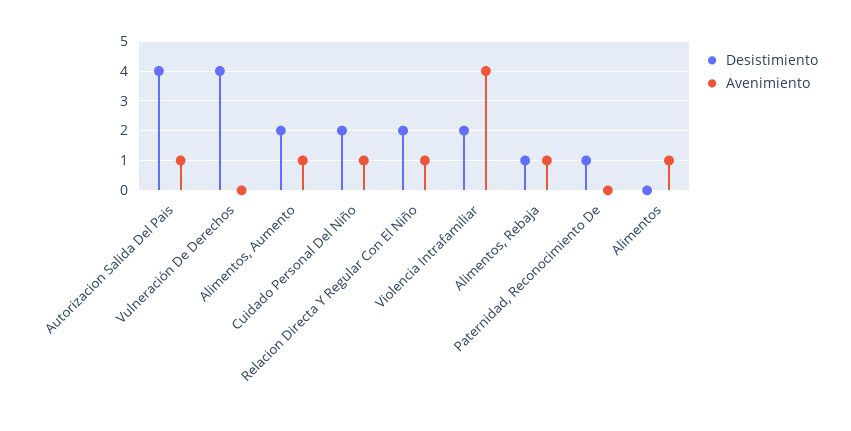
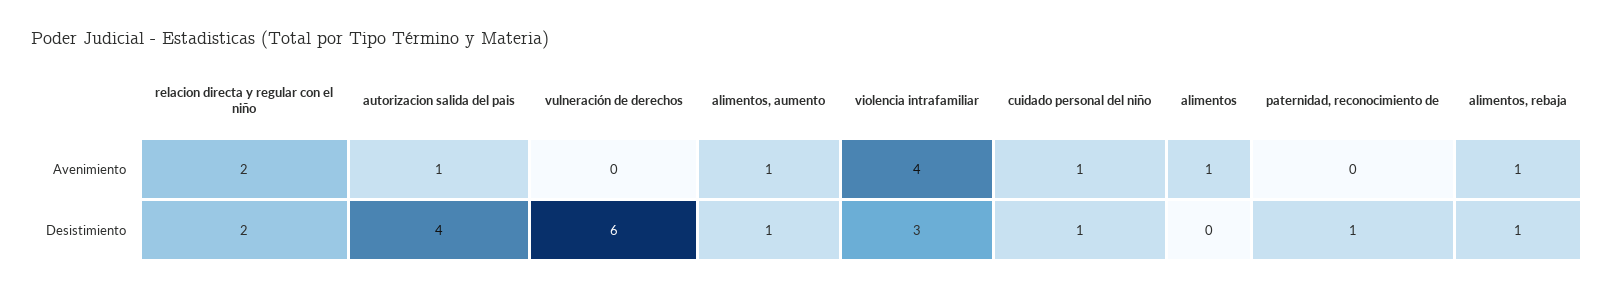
  {
    "Desistimiento": {
      "Autorizacion Salida Del Pais": 4,
-     "Vulneración De Derechos": 4,
+     "Vulneración De Derechos": 6,
-     "Alimentos, Aumento": 2,
+     "Alimentos, Aumento": 1,
-     "Cuidado Personal Del Niño": 2,
+     "Cuidado Personal Del Niño": 1,
      "Relacion Directa Y Regular Con El Niño": 2,
-     "Violencia Intrafamiliar": 2,
+     "Violencia Intrafamiliar": 3,
      "Alimentos, Rebaja": 1,
      "Paternidad, Reconocimiento De": 1,
      "Alimentos": 0
    },
    "Avenimiento": {
      "Autorizacion Salida Del Pais": 1,
      "Vulneración De Derechos": 0,
      "Alimentos, Aumento": 1,
      "Cuidado Personal Del Niño": 1,
-     "Relacion Directa Y Regular Con El Niño": 1,
+     "Relacion Directa Y Regular Con El Niño": 2,
      "Violencia Intrafamiliar": 4,
      "Alimentos, Rebaja": 1,
      "Paternidad, Reconocimiento De": 0,
      "Alimentos": 1
    }
  }

